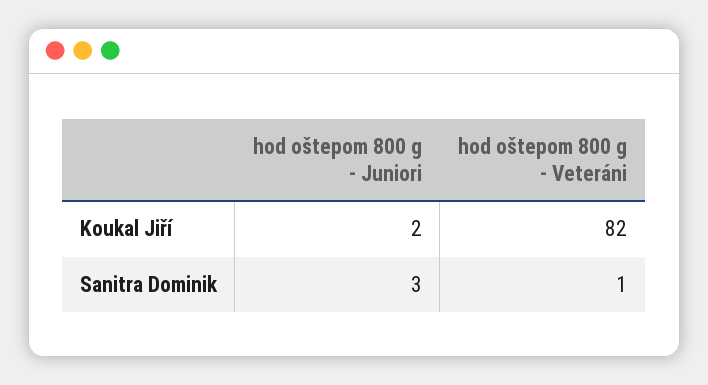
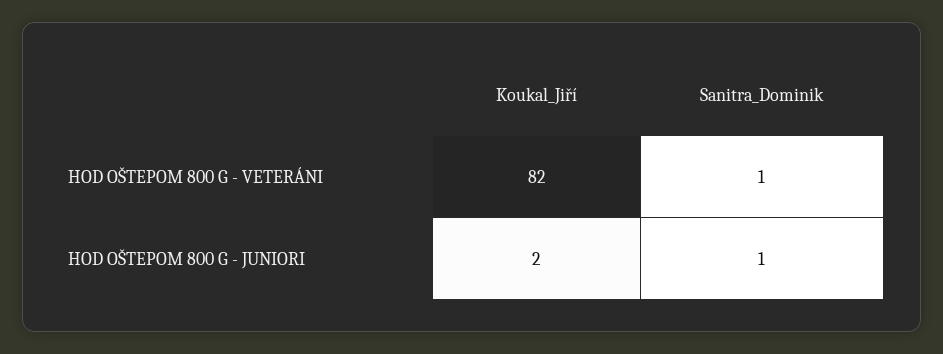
  {
    "hod oštepom 800 g - Juniori": {
      "Koukal Jiří": 2,
-     "Sanitra Dominik": 3
+     "Sanitra Dominik": 1
    },
    "hod oštepom 800 g - Veteráni": {
      "Koukal Jiří": 82,
      "Sanitra Dominik": 1
    }
  }

